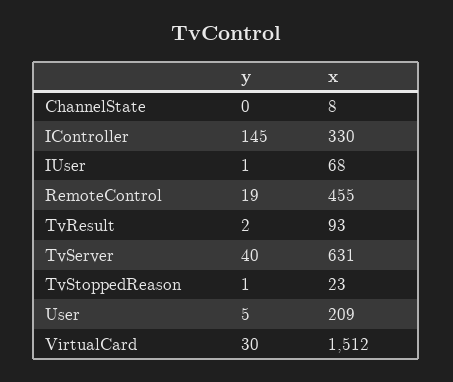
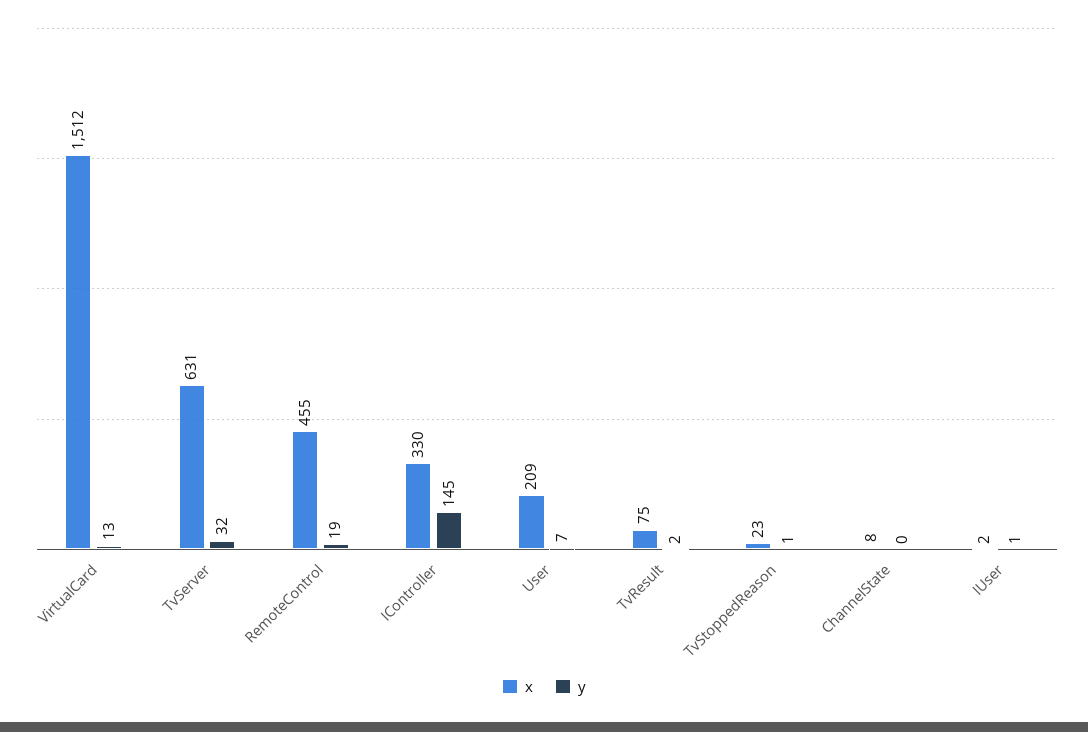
  {
    "y": {
      "ChannelState": 0,
      "IController": 145,
      "IUser": 1,
      "RemoteControl": 19,
      "TvResult": 2,
-     "TvServer": 40,
+     "TvServer": 32,
      "TvStoppedReason": 1,
-     "User": 5,
+     "User": 7,
-     "VirtualCard": 30
+     "VirtualCard": 13
    },
    "x": {
      "ChannelState": 8,
      "IController": 330,
-     "IUser": 68,
+     "IUser": 2,
      "RemoteControl": 455,
-     "TvResult": 93,
+     "TvResult": 75,
      "TvServer": 631,
      "TvStoppedReason": 23,
      "User": 209,
      "VirtualCard": 1512
    }
  }

